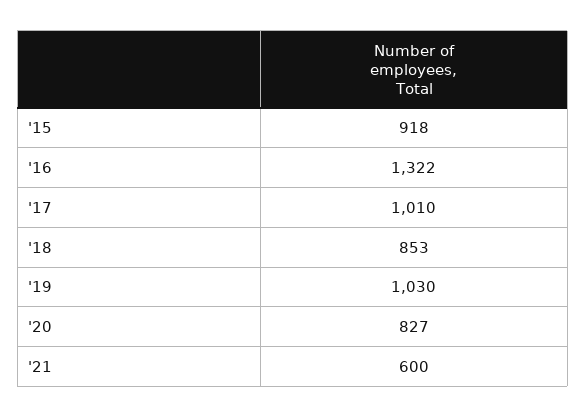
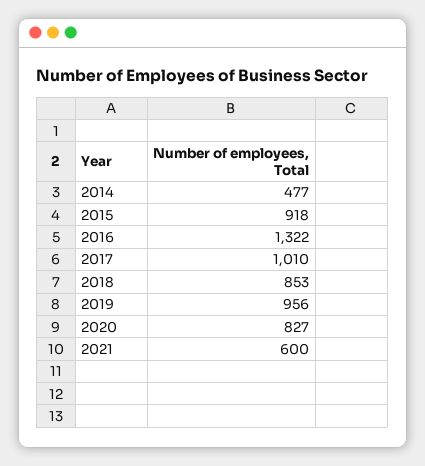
  {
    "'15": 918,
    "'16": 1322,
    "'17": 1010,
    "'18": 853,
-   "'19": 1030,
+   "'19": 956,
    "'20": 827,
-   "'21": 600
+   "'21": 600,
+   "2014": 477
  }

